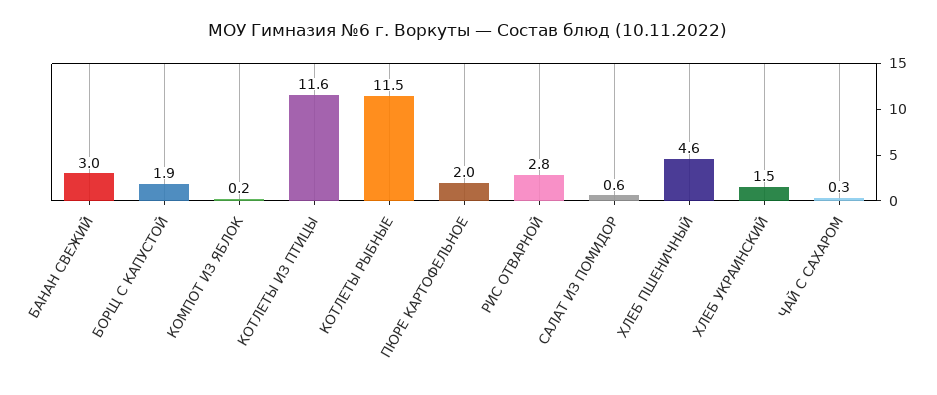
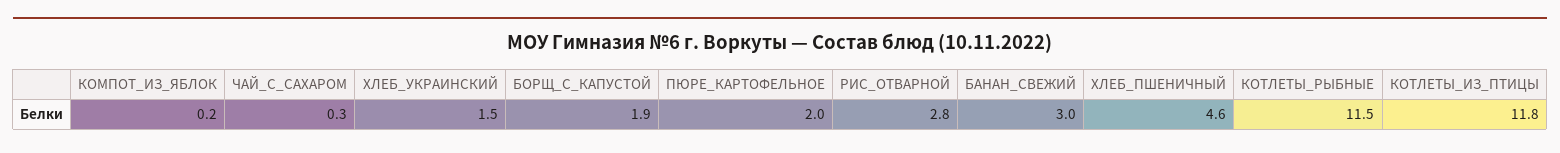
  {
    "БАНАН СВЕЖИЙ": 3,
    "БОРЩ С КАПУСТОЙ": 1.9,
    "КОМПОТ ИЗ ЯБЛОК": 0.2,
-   "КОТЛЕТЫ ИЗ ПТИЦЫ": 11.6,
+   "КОТЛЕТЫ ИЗ ПТИЦЫ": 11.8,
    "КОТЛЕТЫ РЫБНЫЕ": 11.5,
    "ПЮРЕ КАРТОФЕЛЬНОЕ": 2,
    "РИС ОТВАРНОЙ": 2.8,
-   "САЛАТ ИЗ ПОМИДОР": 0.6,
    "ХЛЕБ ПШЕНИЧНЫЙ": 4.6,
    "ХЛЕБ УКРАИНСКИЙ": 1.5,
    "ЧАЙ С САХАРОМ": 0.3
  }

